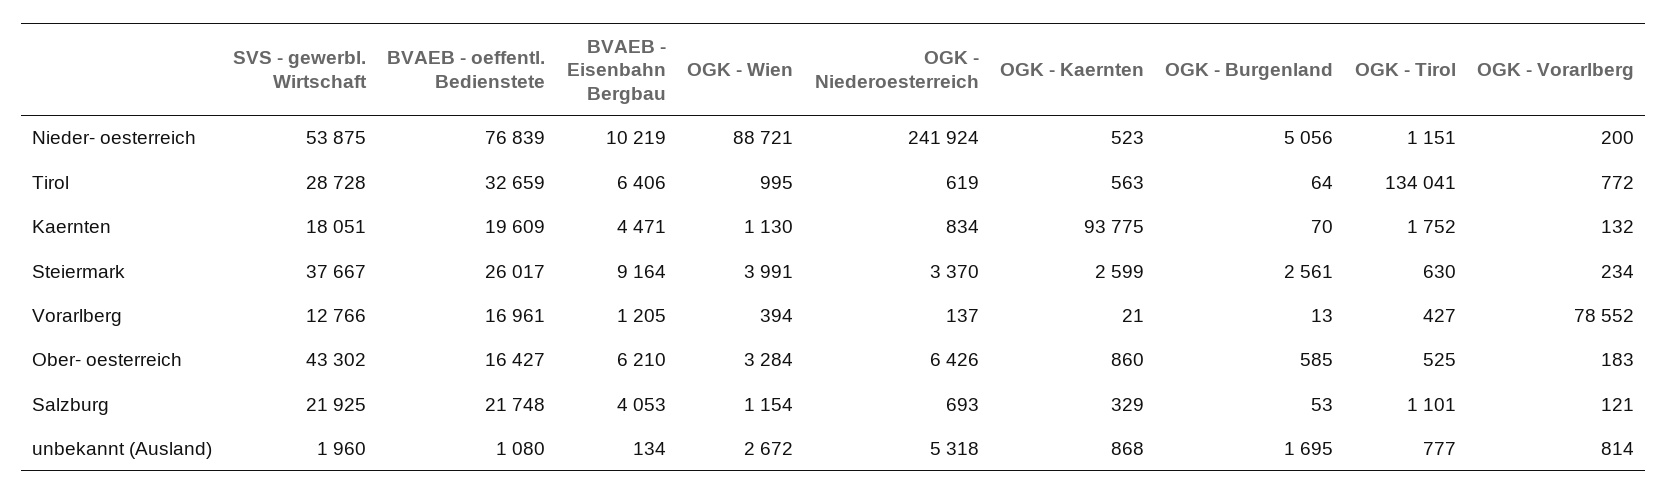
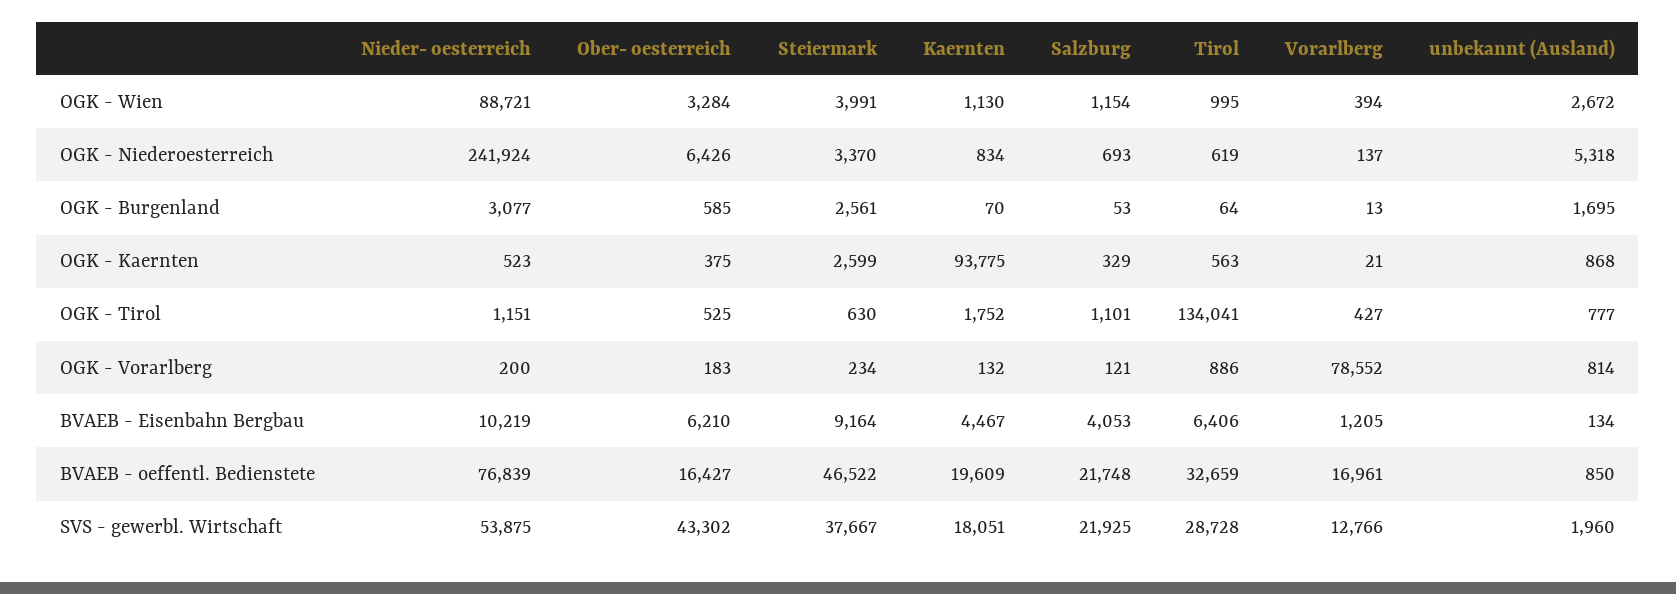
  {
    "SVS - gewerbl. Wirtschaft": {
      "Nieder- oesterreich": 53875,
      "Tirol": 28728,
      "Kaernten": 18051,
      "Steiermark": 37667,
      "Vorarlberg": 12766,
      "Ober- oesterreich": 43302,
      "Salzburg": 21925,
      "unbekannt (Ausland)": 1960
    },
    "BVAEB - oeffentl. Bedienstete": {
      "Nieder- oesterreich": 76839,
      "Tirol": 32659,
      "Kaernten": 19609,
-     "Steiermark": 26017,
+     "Steiermark": 46522,
      "Vorarlberg": 16961,
      "Ober- oesterreich": 16427,
      "Salzburg": 21748,
-     "unbekannt (Ausland)": 1080
+     "unbekannt (Ausland)": 850
    },
    "BVAEB - Eisenbahn Bergbau": {
      "Nieder- oesterreich": 10219,
      "Tirol": 6406,
-     "Kaernten": 4471,
+     "Kaernten": 4467,
      "Steiermark": 9164,
      "Vorarlberg": 1205,
      "Ober- oesterreich": 6210,
      "Salzburg": 4053,
      "unbekannt (Ausland)": 134
    },
    "OGK - Wien": {
      "Nieder- oesterreich": 88721,
      "Tirol": 995,
      "Kaernten": 1130,
      "Steiermark": 3991,
      "Vorarlberg": 394,
      "Ober- oesterreich": 3284,
      "Salzburg": 1154,
      "unbekannt (Ausland)": 2672
    },
    "OGK - Niederoesterreich": {
      "Nieder- oesterreich": 241924,
      "Tirol": 619,
      "Kaernten": 834,
      "Steiermark": 3370,
      "Vorarlberg": 137,
      "Ober- oesterreich": 6426,
      "Salzburg": 693,
      "unbekannt (Ausland)": 5318
    },
    "OGK - Kaernten": {
      "Nieder- oesterreich": 523,
      "Tirol": 563,
      "Kaernten": 93775,
      "Steiermark": 2599,
      "Vorarlberg": 21,
-     "Ober- oesterreich": 860,
+     "Ober- oesterreich": 375,
      "Salzburg": 329,
      "unbekannt (Ausland)": 868
    },
    "OGK - Burgenland": {
-     "Nieder- oesterreich": 5056,
+     "Nieder- oesterreich": 3077,
      "Tirol": 64,
      "Kaernten": 70,
      "Steiermark": 2561,
      "Vorarlberg": 13,
      "Ober- oesterreich": 585,
      "Salzburg": 53,
      "unbekannt (Ausland)": 1695
    },
    "OGK - Tirol": {
      "Nieder- oesterreich": 1151,
      "Tirol": 134041,
      "Kaernten": 1752,
      "Steiermark": 630,
      "Vorarlberg": 427,
      "Ober- oesterreich": 525,
      "Salzburg": 1101,
      "unbekannt (Ausland)": 777
    },
    "OGK - Vorarlberg": {
      "Nieder- oesterreich": 200,
-     "Tirol": 772,
+     "Tirol": 886,
      "Kaernten": 132,
      "Steiermark": 234,
      "Vorarlberg": 78552,
      "Ober- oesterreich": 183,
      "Salzburg": 121,
      "unbekannt (Ausland)": 814
    }
  }

